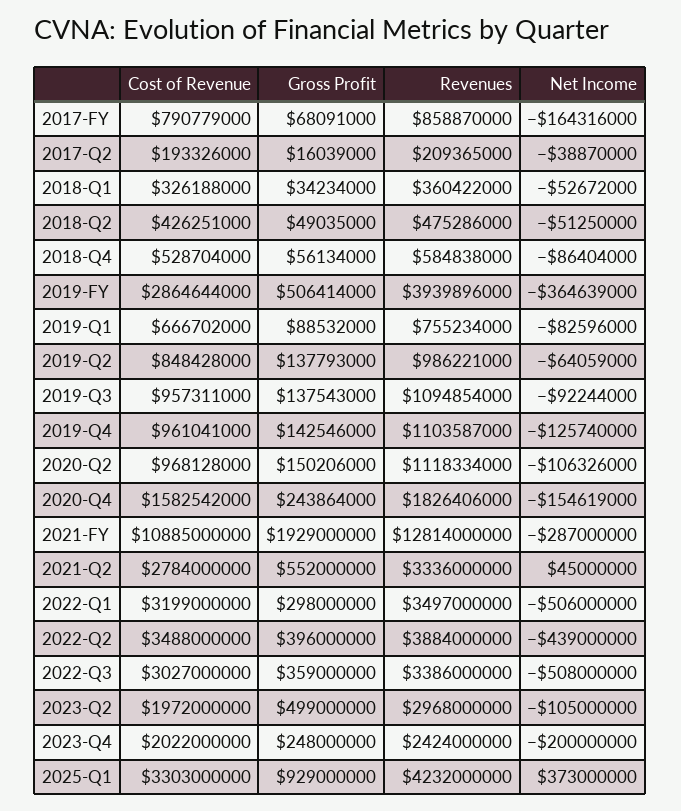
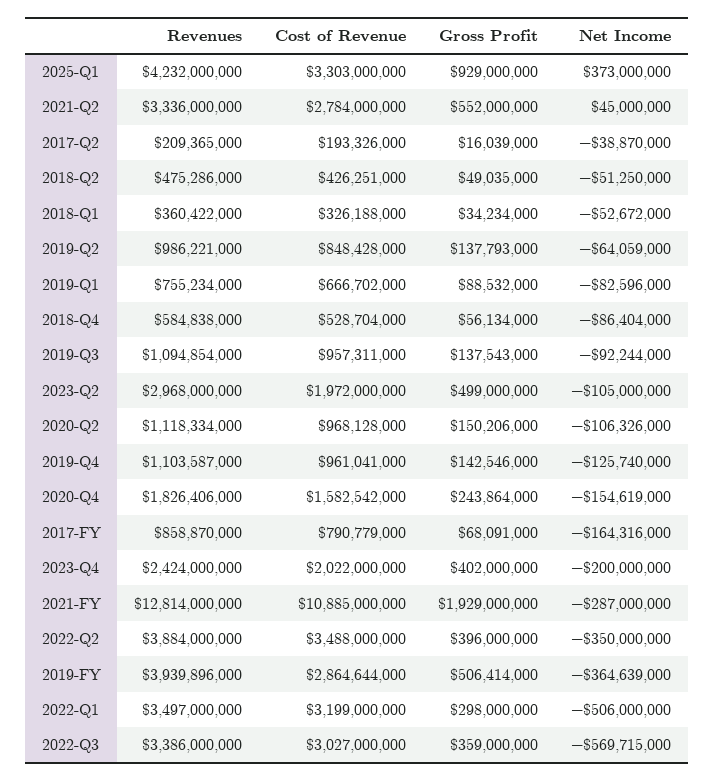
  {
    "Cost of Revenue": {
      "2017-FY": 790779000,
      "2017-Q2": 193326000,
      "2018-Q1": 326188000,
      "2018-Q2": 426251000,
      "2018-Q4": 528704000,
      "2019-FY": 2864644000,
      "2019-Q1": 666702000,
      "2019-Q2": 848428000,
      "2019-Q3": 957311000,
      "2019-Q4": 961041000,
      "2020-Q2": 968128000,
      "2020-Q4": 1582542000,
      "2021-FY": 10885000000,
      "2021-Q2": 2784000000,
      "2022-Q1": 3199000000,
      "2022-Q2": 3488000000,
      "2022-Q3": 3027000000,
      "2023-Q2": 1972000000,
      "2023-Q4": 2022000000,
      "2025-Q1": 3303000000
    },
    "Gross Profit": {
      "2017-FY": 68091000,
      "2017-Q2": 16039000,
      "2018-Q1": 34234000,
      "2018-Q2": 49035000,
      "2018-Q4": 56134000,
      "2019-FY": 506414000,
      "2019-Q1": 88532000,
      "2019-Q2": 137793000,
      "2019-Q3": 137543000,
      "2019-Q4": 142546000,
      "2020-Q2": 150206000,
      "2020-Q4": 243864000,
      "2021-FY": 1929000000,
      "2021-Q2": 552000000,
      "2022-Q1": 298000000,
      "2022-Q2": 396000000,
      "2022-Q3": 359000000,
      "2023-Q2": 499000000,
-     "2023-Q4": 248000000,
+     "2023-Q4": 402000000,
      "2025-Q1": 929000000
    },
    "Revenues": {
      "2017-FY": 858870000,
      "2017-Q2": 209365000,
      "2018-Q1": 360422000,
      "2018-Q2": 475286000,
      "2018-Q4": 584838000,
      "2019-FY": 3939896000,
      "2019-Q1": 755234000,
      "2019-Q2": 986221000,
      "2019-Q3": 1094854000,
      "2019-Q4": 1103587000,
      "2020-Q2": 1118334000,
      "2020-Q4": 1826406000,
      "2021-FY": 12814000000,
      "2021-Q2": 3336000000,
      "2022-Q1": 3497000000,
      "2022-Q2": 3884000000,
      "2022-Q3": 3386000000,
      "2023-Q2": 2968000000,
      "2023-Q4": 2424000000,
      "2025-Q1": 4232000000
    },
    "Net Income": {
      "2017-FY": -164316000,
      "2017-Q2": -38870000,
      "2018-Q1": -52672000,
      "2018-Q2": -51250000,
      "2018-Q4": -86404000,
      "2019-FY": -364639000,
      "2019-Q1": -82596000,
      "2019-Q2": -64059000,
      "2019-Q3": -92244000,
      "2019-Q4": -125740000,
      "2020-Q2": -106326000,
      "2020-Q4": -154619000,
      "2021-FY": -287000000,
      "2021-Q2": 45000000,
      "2022-Q1": -506000000,
-     "2022-Q2": -439000000,
+     "2022-Q2": -350000000,
-     "2022-Q3": -508000000,
+     "2022-Q3": -569715000,
      "2023-Q2": -105000000,
      "2023-Q4": -200000000,
      "2025-Q1": 373000000
    }
  }

